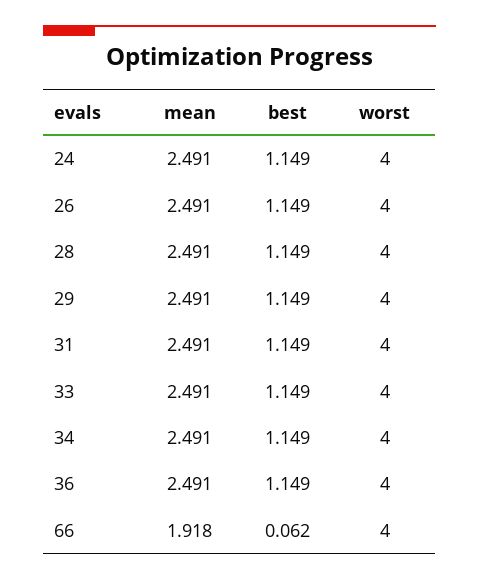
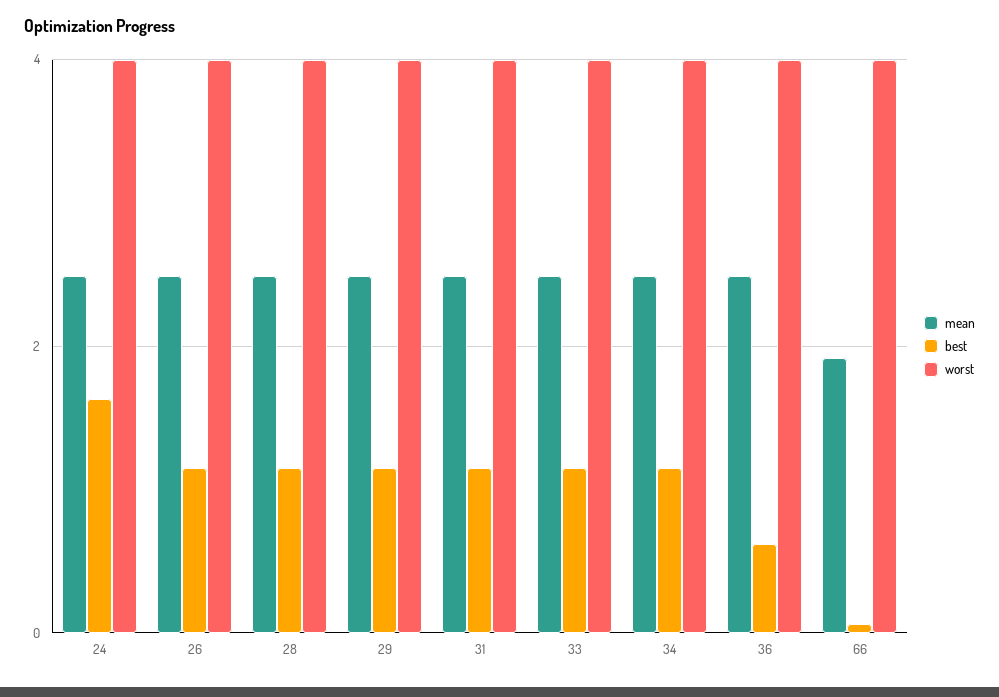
  {
    "mean": {
      "24": 2.491,
      "26": 2.491,
      "28": 2.491,
      "29": 2.491,
      "31": 2.491,
      "33": 2.491,
      "34": 2.491,
      "36": 2.491,
      "66": 1.918
    },
    "best": {
-     "24": 1.149,
+     "24": 1.6,
      "26": 1.149,
      "28": 1.149,
      "29": 1.149,
      "31": 1.149,
      "33": 1.149,
      "34": 1.149,
-     "36": 1.149,
+     "36": 0.6,
      "66": 0.062
    },
    "worst": {
      "24": 4,
      "26": 4,
      "28": 4,
      "29": 4,
      "31": 4,
      "33": 4,
      "34": 4,
      "36": 4,
      "66": 4
    }
  }

